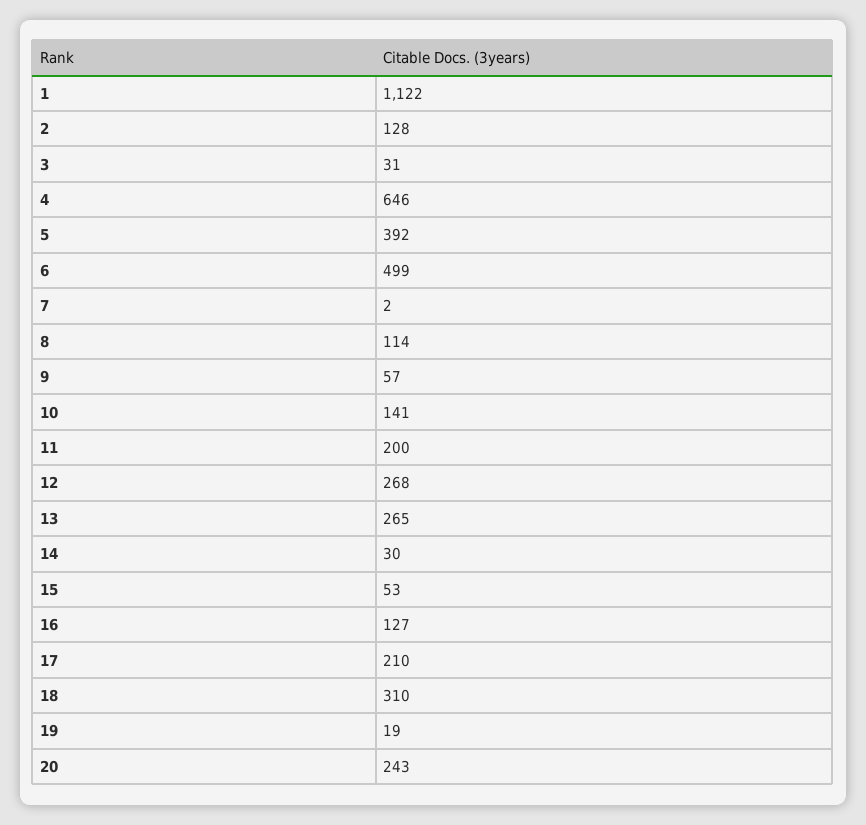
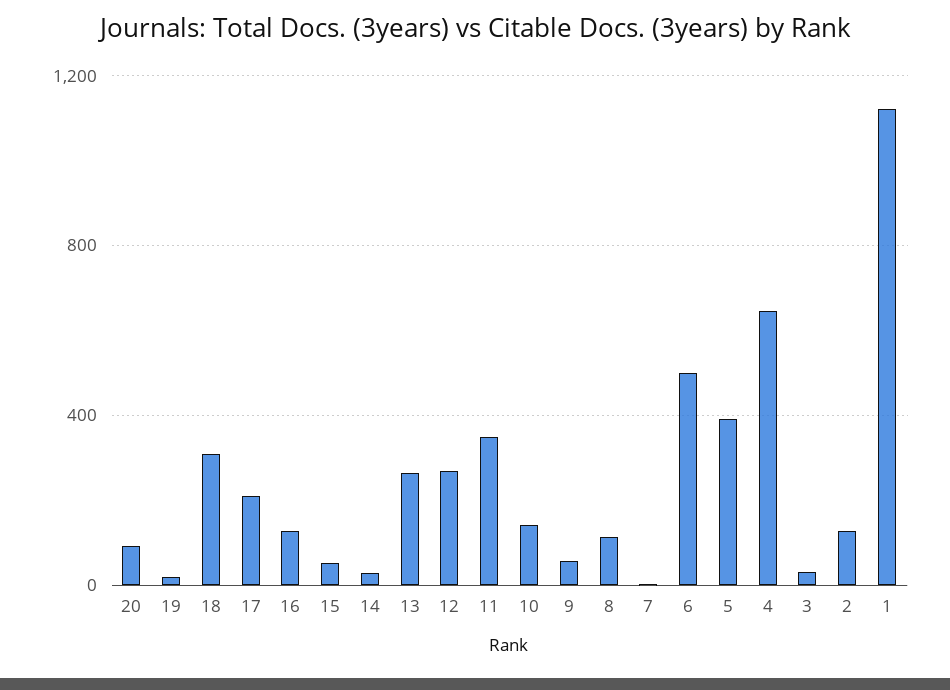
  {
    "1": 1122,
    "2": 128,
    "3": 31,
    "4": 646,
    "5": 392,
    "6": 499,
    "7": 2,
    "8": 114,
    "9": 57,
    "10": 141,
-   "11": 200,
+   "11": 350,
    "12": 268,
    "13": 265,
    "14": 30,
    "15": 53,
    "16": 127,
    "17": 210,
    "18": 310,
    "19": 19,
-   "20": 243
+   "20": 100
  }

